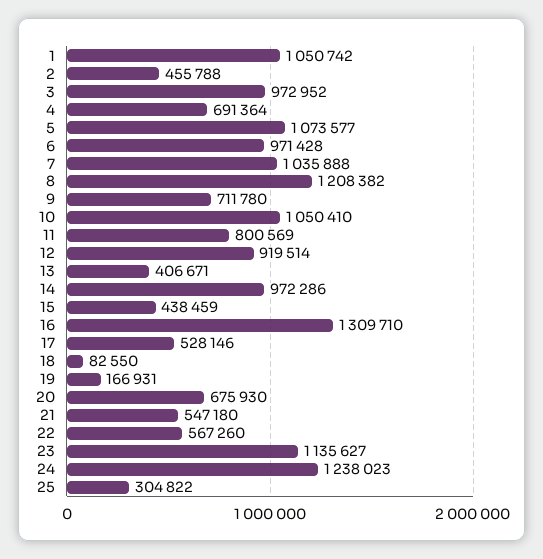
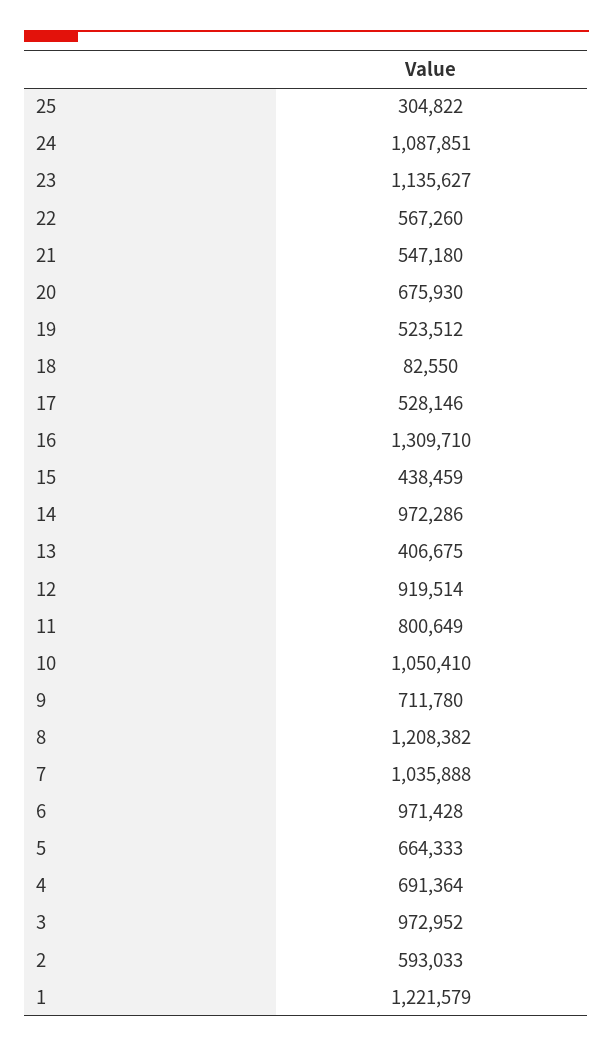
  {
-   "1": 1050742,
+   "1": 1221579,
-   "2": 455788,
+   "2": 593033,
    "3": 972952,
    "4": 691364,
-   "5": 1073577,
+   "5": 664333,
    "6": 971428,
    "7": 1035888,
    "8": 1208382,
    "9": 711780,
    "10": 1050410,
-   "11": 800569,
+   "11": 800649,
    "12": 919514,
-   "13": 406671,
+   "13": 406675,
    "14": 972286,
    "15": 438459,
    "16": 1309710,
    "17": 528146,
    "18": 82550,
-   "19": 166931,
+   "19": 523512,
    "20": 675930,
    "21": 547180,
    "22": 567260,
    "23": 1135627,
-   "24": 1238023,
+   "24": 1087851,
    "25": 304822
  }

